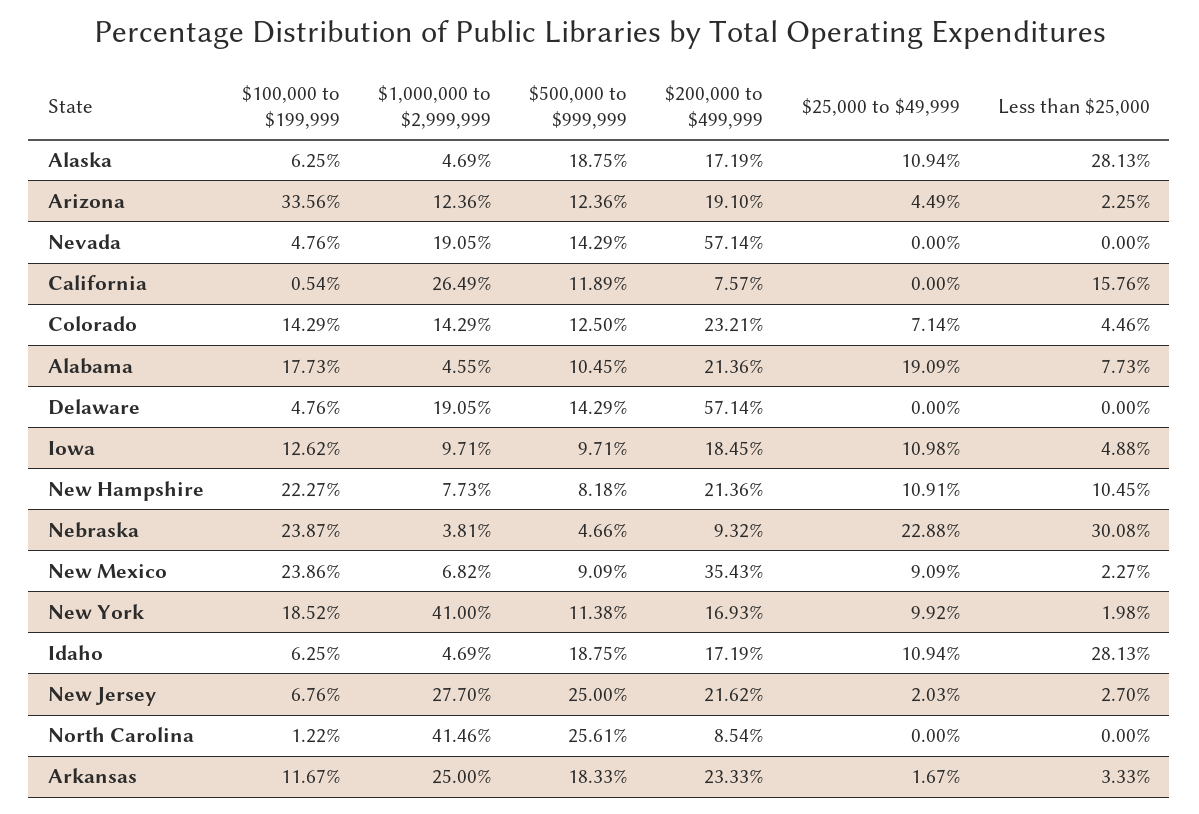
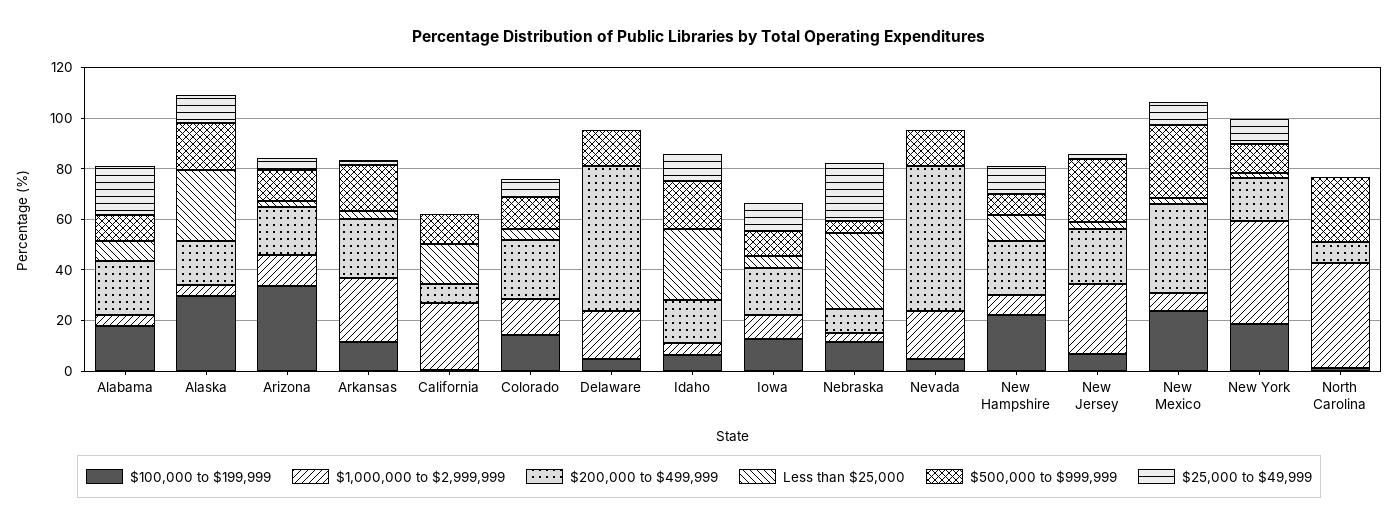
  {
    "$100,000 to $199,999": {
-     "Alaska": 6.25,
+     "Alaska": 30,
      "Arizona": 33.56,
      "Nevada": 4.76,
      "California": 0.54,
      "Colorado": 14.29,
      "Alabama": 17.73,
      "Delaware": 4.76,
      "Iowa": 12.62,
      "New Hampshire": 22.27,
-     "Nebraska": 23.87,
+     "Nebraska": 10,
      "New Mexico": 23.86,
      "New York": 18.52,
      "Idaho": 6.25,
      "New Jersey": 6.76,
      "North Carolina": 1.22,
      "Arkansas": 11.67
    },
    "$1,000,000 to $2,999,999": {
      "Alaska": 4.69,
      "Arizona": 12.36,
      "Nevada": 19.05,
      "California": 26.49,
      "Colorado": 14.29,
      "Alabama": 4.55,
      "Delaware": 19.05,
      "Iowa": 9.71,
      "New Hampshire": 7.73,
      "Nebraska": 3.81,
      "New Mexico": 6.82,
      "New York": 41,
      "Idaho": 4.69,
      "New Jersey": 27.7,
      "North Carolina": 41.46,
      "Arkansas": 25
    },
    "$500,000 to $999,999": {
      "Alaska": 18.75,
      "Arizona": 12.36,
      "Nevada": 14.29,
      "California": 11.89,
      "Colorado": 12.5,
      "Alabama": 10.45,
      "Delaware": 14.29,
      "Iowa": 9.71,
      "New Hampshire": 8.18,
      "Nebraska": 4.66,
-     "New Mexico": 9.09,
+     "New Mexico": 30,
      "New York": 11.38,
      "Idaho": 18.75,
      "New Jersey": 25,
      "North Carolina": 25.61,
      "Arkansas": 18.33
    },
    "$200,000 to $499,999": {
      "Alaska": 17.19,
      "Arizona": 19.1,
      "Nevada": 57.14,
      "California": 7.57,
      "Colorado": 23.21,
      "Alabama": 21.36,
      "Delaware": 57.14,
      "Iowa": 18.45,
      "New Hampshire": 21.36,
      "Nebraska": 9.32,
      "New Mexico": 35.43,
      "New York": 16.93,
      "Idaho": 17.19,
      "New Jersey": 21.62,
      "North Carolina": 8.54,
      "Arkansas": 23.33
    },
    "$25,000 to $49,999": {
      "Alaska": 10.94,
      "Arizona": 4.49,
      "Nevada": 0,
      "California": 0,
      "Colorado": 7.14,
      "Alabama": 19.09,
      "Delaware": 0,
      "Iowa": 10.98,
      "New Hampshire": 10.91,
      "Nebraska": 22.88,
      "New Mexico": 9.09,
      "New York": 9.92,
      "Idaho": 10.94,
      "New Jersey": 2.03,
      "North Carolina": 0,
      "Arkansas": 1.67
    },
    "Less than $25,000": {
      "Alaska": 28.13,
      "Arizona": 2.25,
      "Nevada": 0,
      "California": 15.76,
      "Colorado": 4.46,
      "Alabama": 7.73,
      "Delaware": 0,
      "Iowa": 4.88,
      "New Hampshire": 10.45,
      "Nebraska": 30.08,
      "New Mexico": 2.27,
      "New York": 1.98,
      "Idaho": 28.13,
      "New Jersey": 2.7,
      "North Carolina": 0,
      "Arkansas": 3.33
    }
  }

